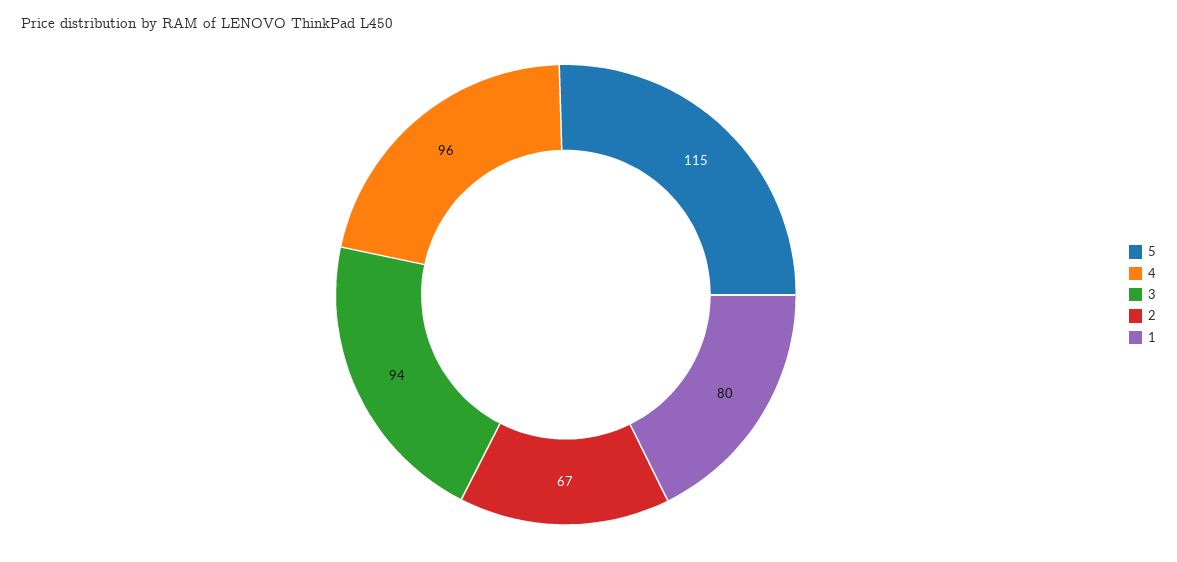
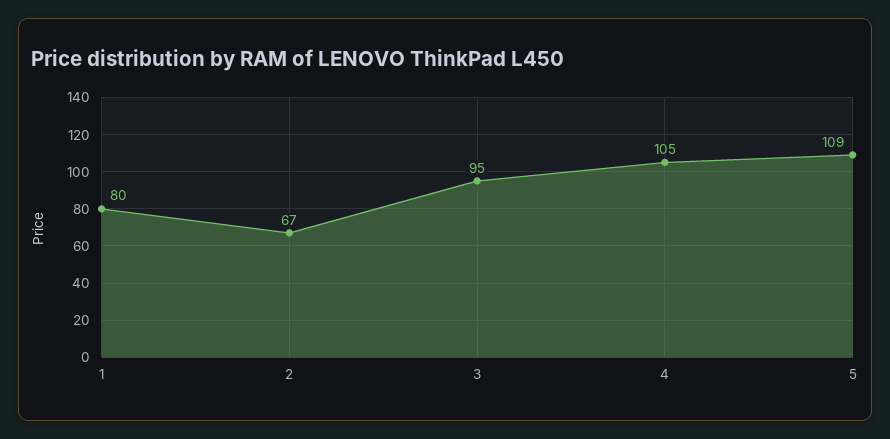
  {
-   "5": 115,
+   "5": 109,
-   "4": 96,
+   "4": 105,
-   "3": 94,
+   "3": 95,
    "2": 67,
    "1": 80
  }

